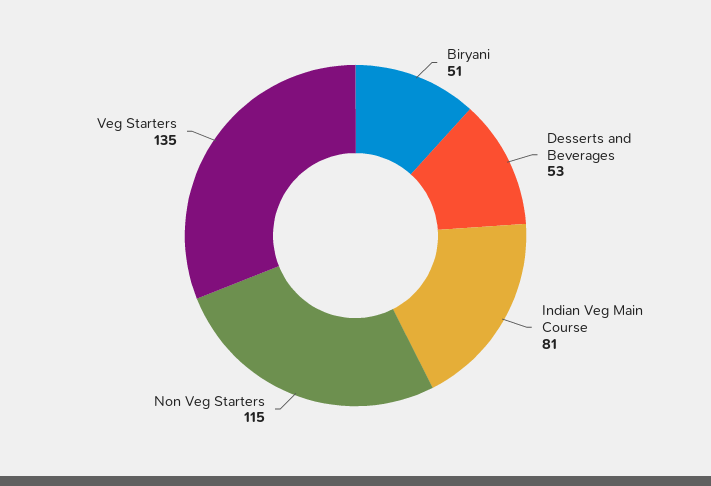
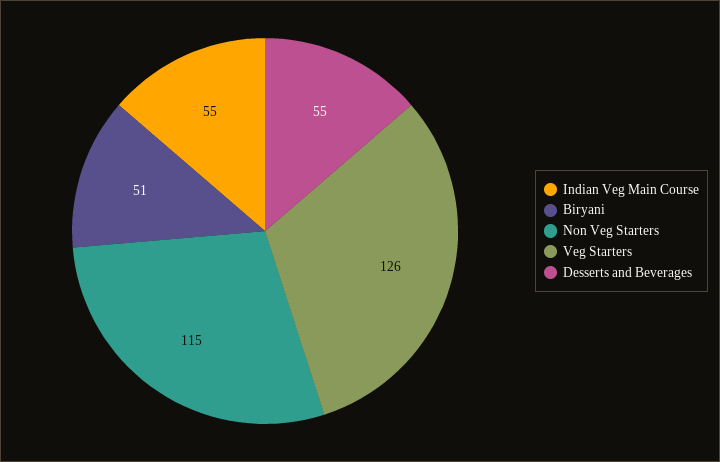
  {
    "Biryani": 51,
-   "Desserts and Beverages": 53,
+   "Desserts and Beverages": 55,
-   "Indian Veg Main Course": 81,
+   "Indian Veg Main Course": 55,
    "Non Veg Starters": 115,
-   "Veg Starters": 135
+   "Veg Starters": 126
  }

